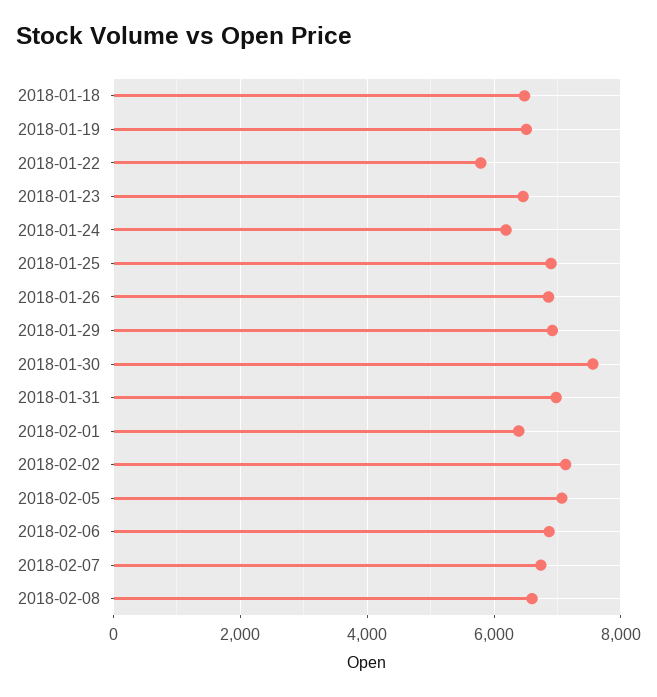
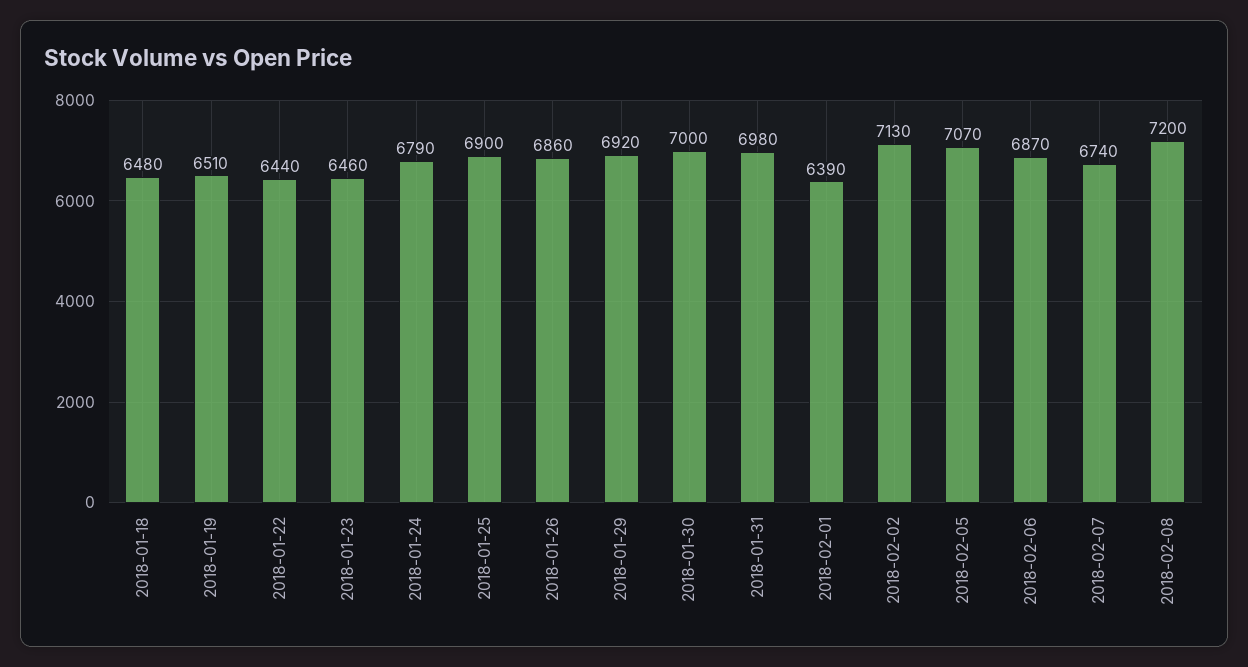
  {
    "2018-01-18": 6480,
    "2018-01-19": 6510,
-   "2018-01-22": 5800,
+   "2018-01-22": 6440,
    "2018-01-23": 6460,
-   "2018-01-24": 6200,
+   "2018-01-24": 6790,
    "2018-01-25": 6900,
    "2018-01-26": 6860,
    "2018-01-29": 6920,
-   "2018-01-30": 7600,
+   "2018-01-30": 7000,
    "2018-01-31": 6980,
    "2018-02-01": 6390,
    "2018-02-02": 7130,
    "2018-02-05": 7070,
    "2018-02-06": 6870,
    "2018-02-07": 6740,
-   "2018-02-08": 6600
+   "2018-02-08": 7200
  }

